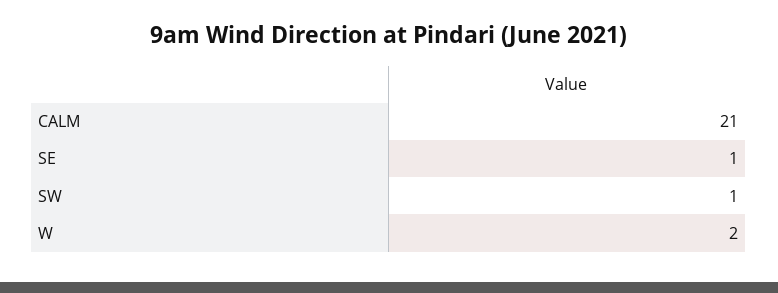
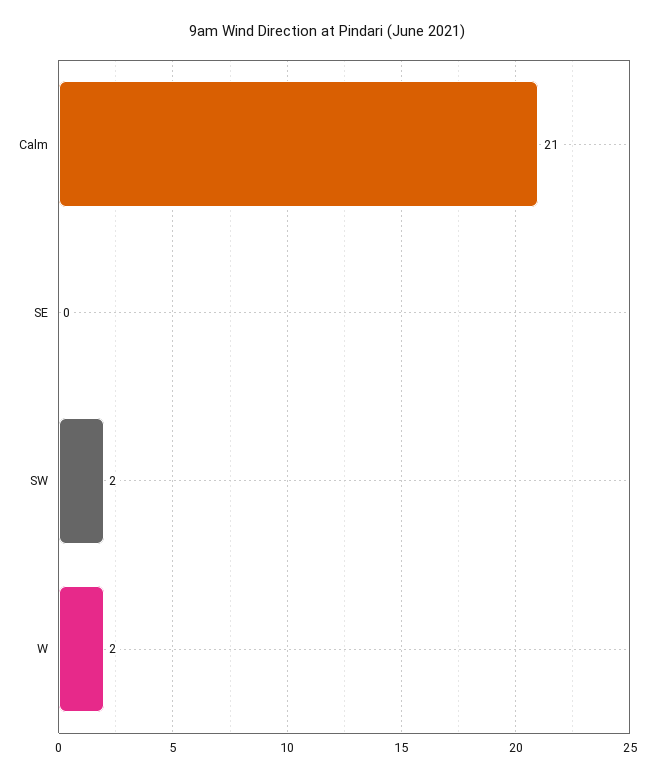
  {
    "CALM": 21,
-   "SE": 1,
+   "SE": 0,
-   "SW": 1,
+   "SW": 2,
    "W": 2
  }

